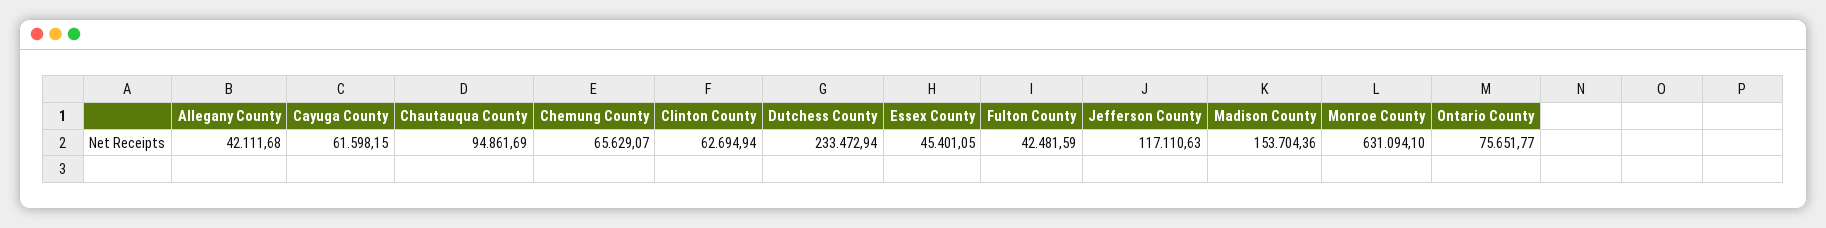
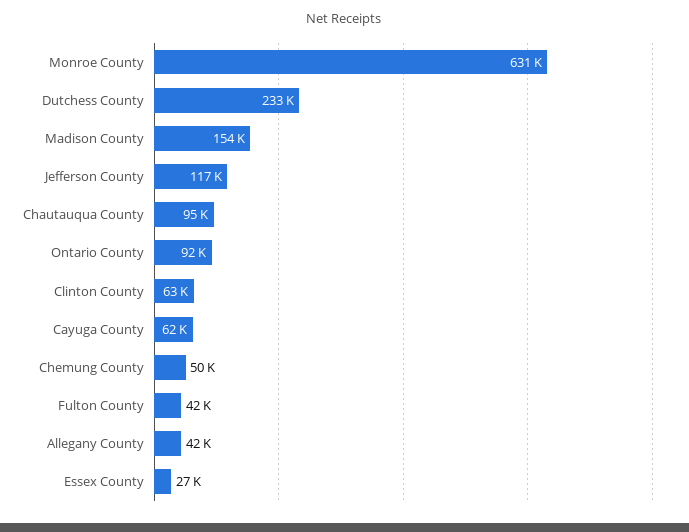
  {
    "Allegany County": 42111.68,
    "Cayuga County": 61598.15,
    "Chautauqua County": 94861.69,
-   "Chemung County": 65629.07,
+   "Chemung County": 50000,
    "Clinton County": 62694.94,
    "Dutchess County": 233472.94,
-   "Essex County": 45401.05,
+   "Essex County": 27000,
    "Fulton County": 42481.59,
    "Jefferson County": 117110.63,
    "Madison County": 153704.36,
    "Monroe County": 631094.1,
-   "Ontario County": 75651.77
+   "Ontario County": 92000
  }

